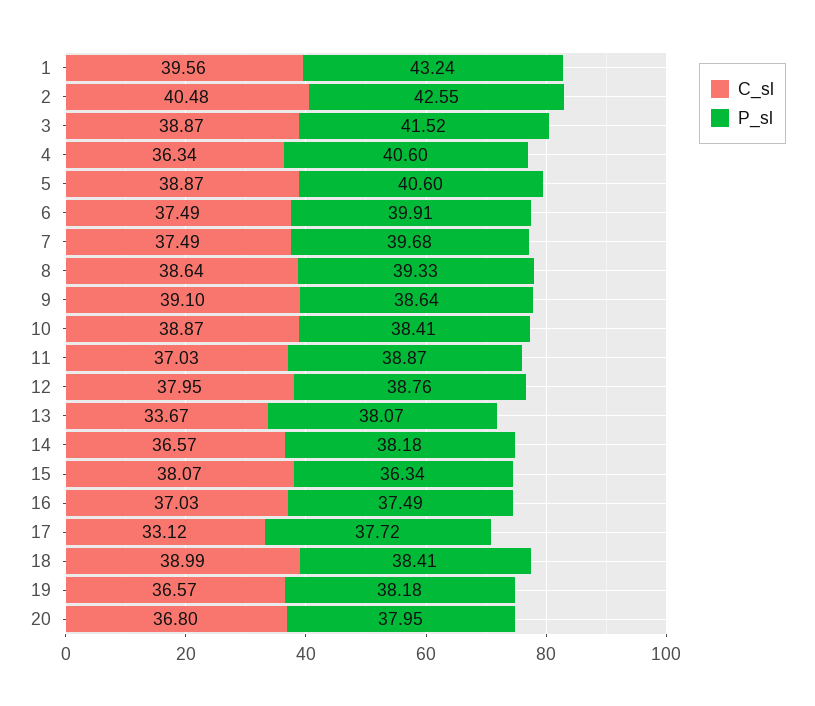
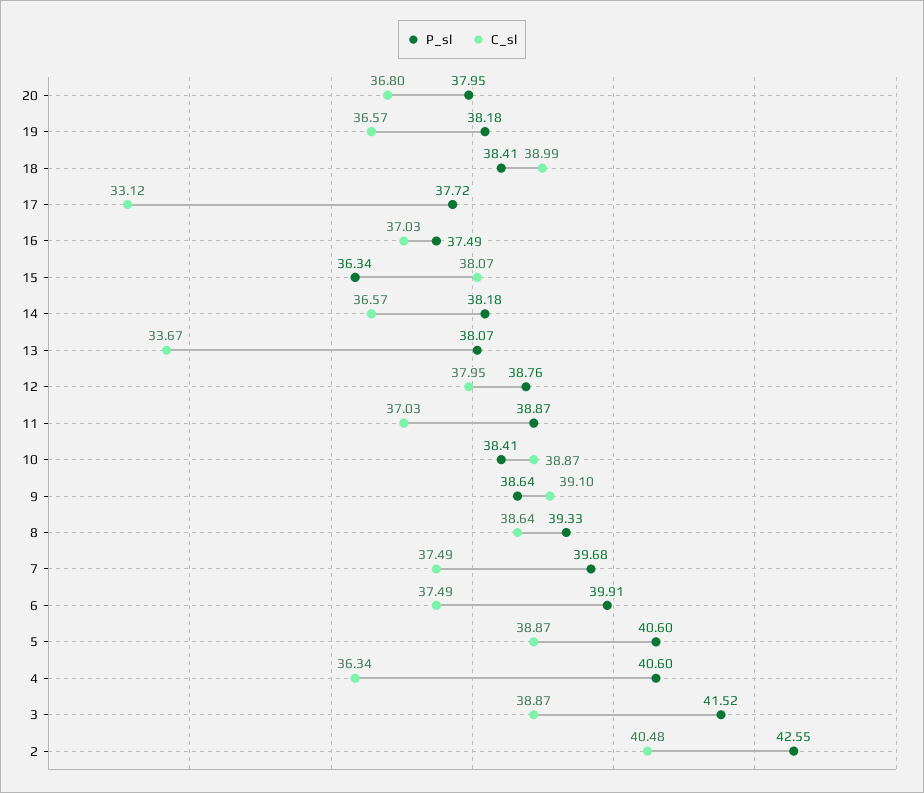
  {
    "C_sl": {
-     "1": 39.56,
      "2": 40.48,
      "3": 38.87,
      "4": 36.34,
      "5": 38.87,
      "6": 37.49,
      "7": 37.49,
      "8": 38.64,
      "9": 39.1,
      "10": 38.87,
      "11": 37.03,
      "12": 37.95,
      "13": 33.67,
      "14": 36.57,
      "15": 38.07,
      "16": 37.03,
      "17": 33.12,
      "18": 38.99,
      "19": 36.57,
      "20": 36.8
    },
    "P_sl": {
-     "1": 43.24,
      "2": 42.55,
      "3": 41.52,
      "4": 40.6,
      "5": 40.6,
      "6": 39.91,
      "7": 39.68,
      "8": 39.33,
      "9": 38.64,
      "10": 38.41,
      "11": 38.87,
      "12": 38.76,
      "13": 38.07,
      "14": 38.18,
      "15": 36.34,
      "16": 37.49,
      "17": 37.72,
      "18": 38.41,
      "19": 38.18,
      "20": 37.95
    }
  }

